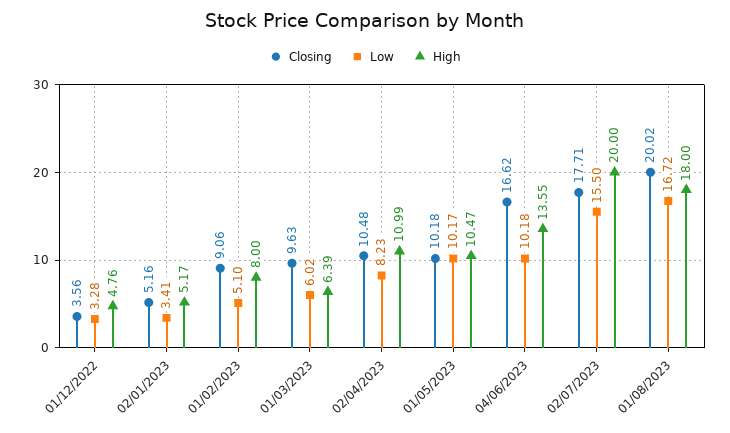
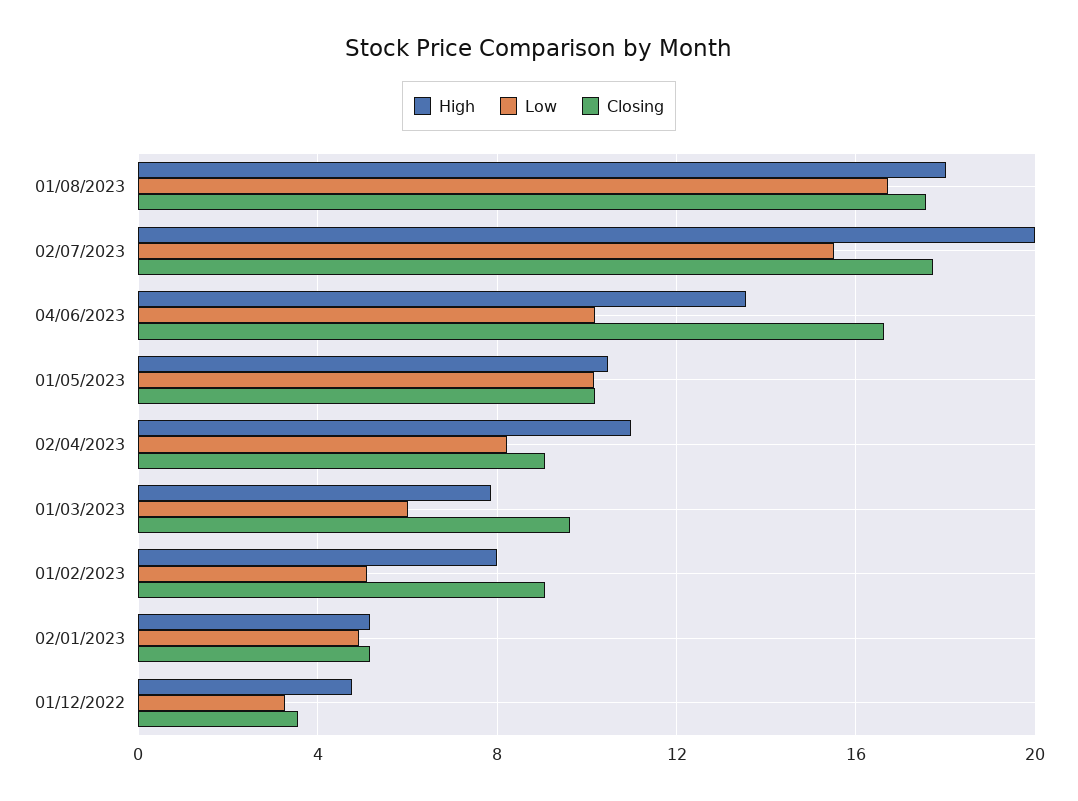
  {
    "Closing": {
      "01/12/2022": 3.56,
      "02/01/2023": 5.16,
      "01/02/2023": 9.06,
      "01/03/2023": 9.63,
-     "02/04/2023": 10.48,
+     "02/04/2023": 9,
      "01/05/2023": 10.18,
      "04/06/2023": 16.62,
      "02/07/2023": 17.71,
-     "01/08/2023": 20.02
+     "01/08/2023": 17.5
    },
    "Low": {
      "01/12/2022": 3.28,
-     "02/01/2023": 3.41,
+     "02/01/2023": 5,
      "01/02/2023": 5.1,
      "01/03/2023": 6.02,
      "02/04/2023": 8.23,
      "01/05/2023": 10.17,
      "04/06/2023": 10.18,
      "02/07/2023": 15.5,
      "01/08/2023": 16.72
    },
    "High": {
      "01/12/2022": 4.76,
      "02/01/2023": 5.17,
      "01/02/2023": 8,
-     "01/03/2023": 6.39,
+     "01/03/2023": 8,
      "02/04/2023": 10.99,
      "01/05/2023": 10.47,
      "04/06/2023": 13.55,
      "02/07/2023": 20,
      "01/08/2023": 18
    }
  }

